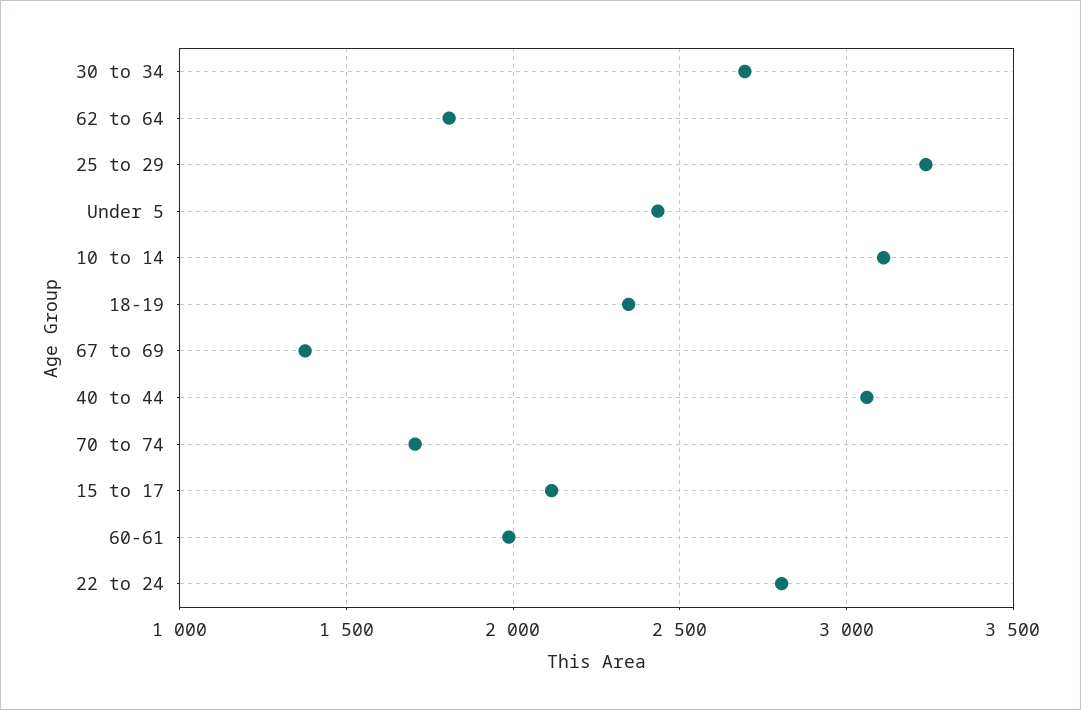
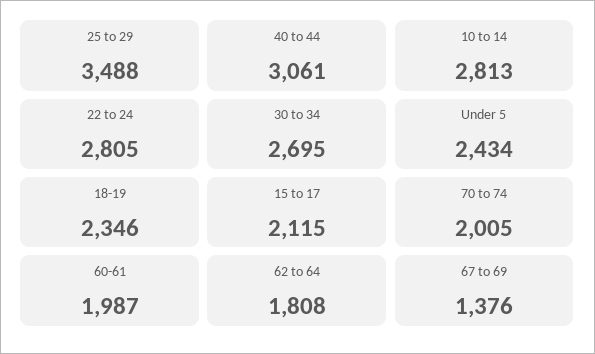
  {
    "30 to 34": 2695,
    "62 to 64": 1808,
-   "25 to 29": 3250,
+   "25 to 29": 3488,
    "Under 5": 2434,
-   "10 to 14": 3100,
+   "10 to 14": 2813,
    "18-19": 2346,
    "67 to 69": 1376,
    "40 to 44": 3061,
-   "70 to 74": 1700,
+   "70 to 74": 2005,
    "15 to 17": 2115,
    "60-61": 1987,
    "22 to 24": 2805
  }

